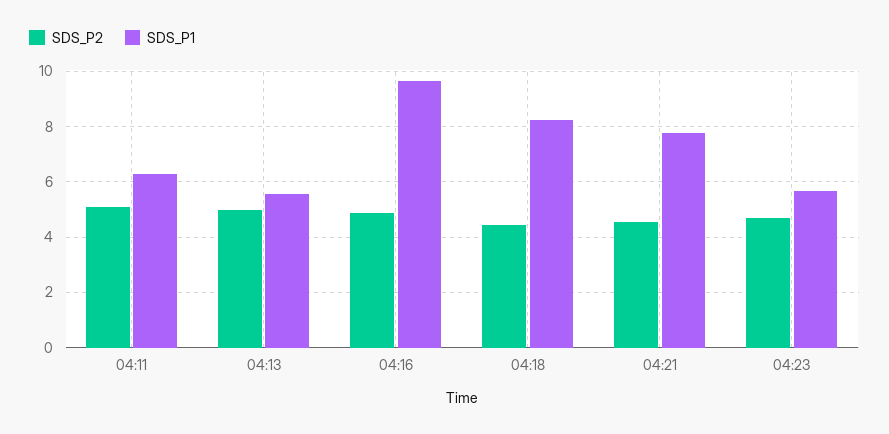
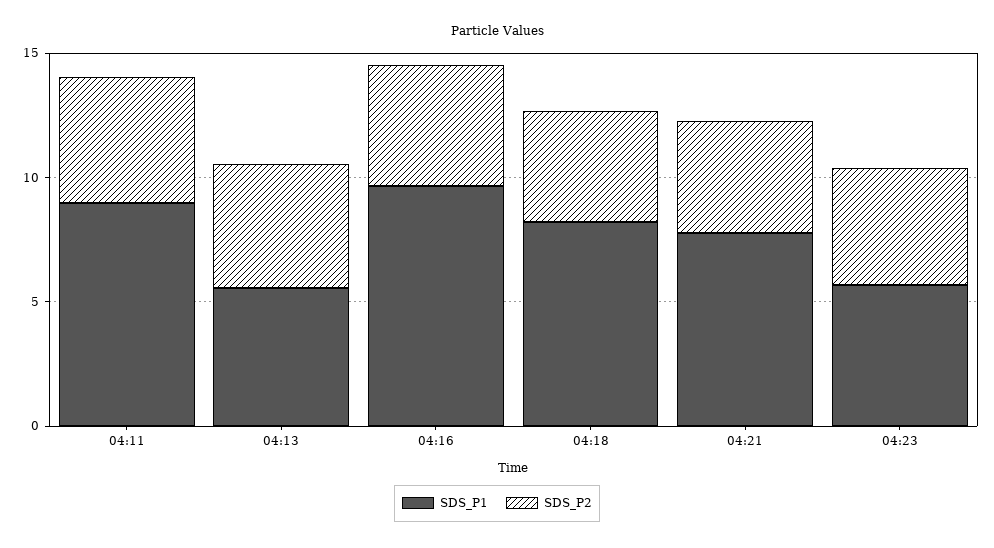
  {
    "SDS_P2": {
      "04:11": 5,
      "04:13": 5,
      "04:16": 5,
      "04:18": 4.5,
      "04:21": 4.5,
      "04:23": 4.75
    },
    "SDS_P1": {
-     "04:11": 6.25,
+     "04:11": 9,
      "04:13": 5.5,
      "04:16": 9.75,
      "04:18": 8.25,
      "04:21": 7.75,
      "04:23": 5.75
    }
  }

